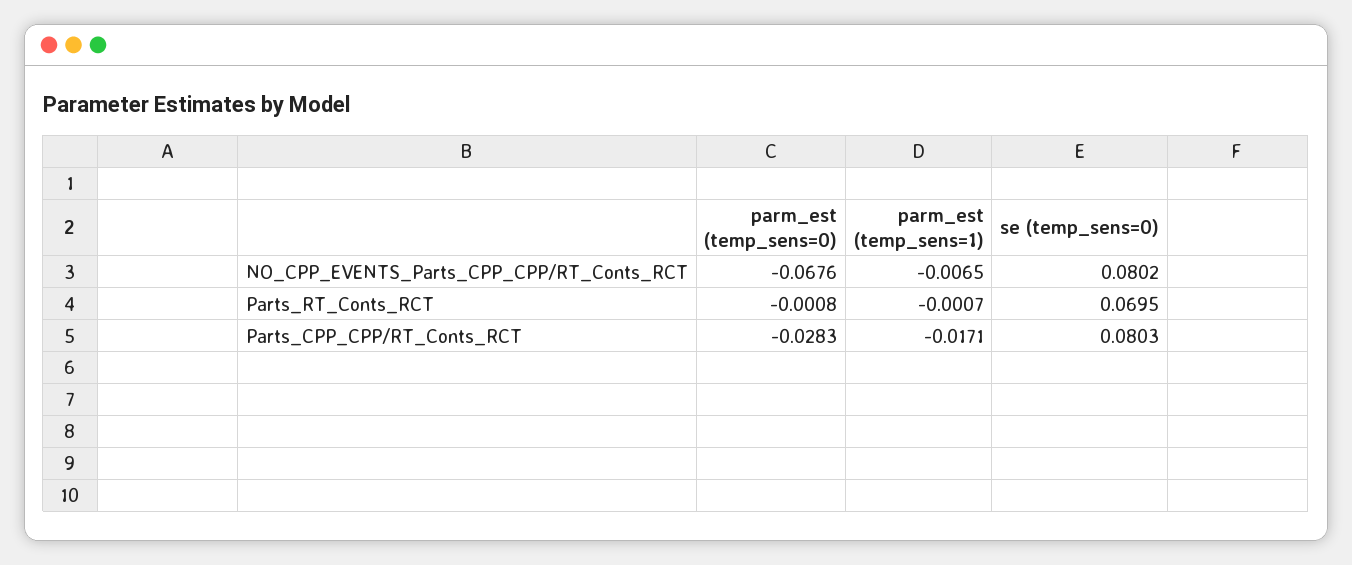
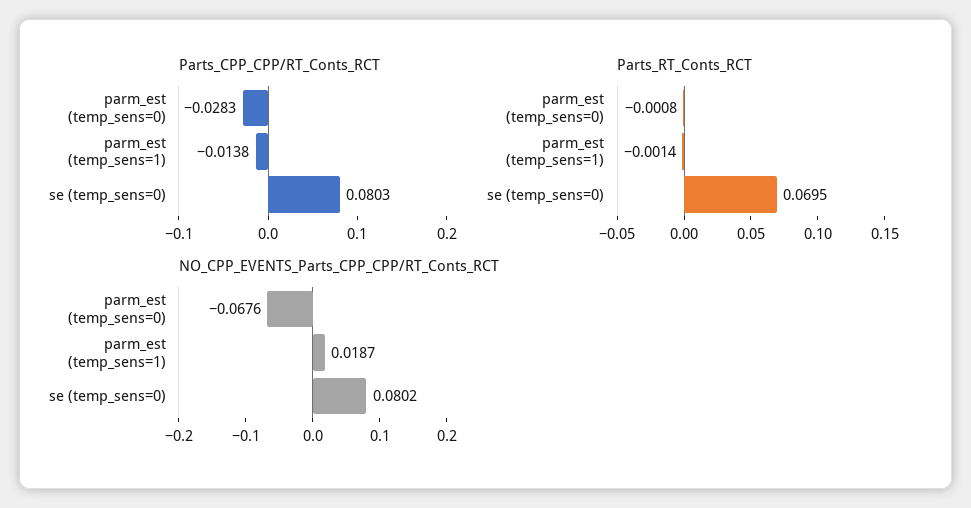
  {
    "NO_CPP_EVENTS_Parts_CPP_CPP/RT_Conts_RCT": {
      "parm_est (temp_sens=0)": -0.0676,
-     "parm_est (temp_sens=1)": -0.0065,
+     "parm_est (temp_sens=1)": 0.0187,
      "se (temp_sens=0)": 0.0802
    },
    "Parts_RT_Conts_RCT": {
      "parm_est (temp_sens=0)": -0.0008,
-     "parm_est (temp_sens=1)": -0.0007,
+     "parm_est (temp_sens=1)": -0.0014,
      "se (temp_sens=0)": 0.0695
    },
    "Parts_CPP_CPP/RT_Conts_RCT": {
      "parm_est (temp_sens=0)": -0.0283,
-     "parm_est (temp_sens=1)": -0.0171,
+     "parm_est (temp_sens=1)": -0.0138,
      "se (temp_sens=0)": 0.0803
    }
  }

